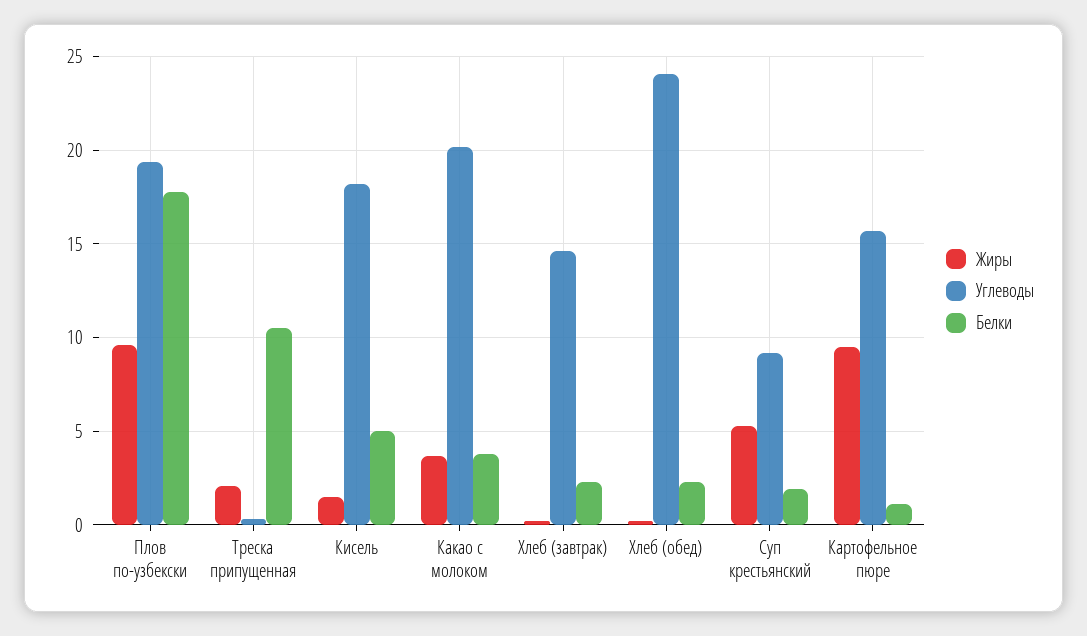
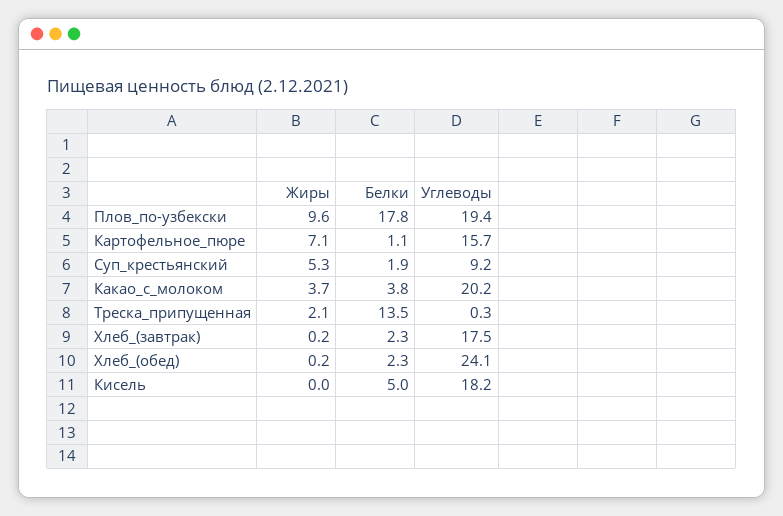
  {
    "Жиры": {
      "Плов по-узбекски": 9.6,
      "Треска припущенная": 2.1,
-     "Кисель": 1.5,
+     "Кисель": 0,
      "Какао с молоком": 3.7,
      "Хлеб (завтрак)": 0.2,
      "Хлеб (обед)": 0.2,
      "Суп крестьянский": 5.3,
-     "Картофельное пюре": 9.5
+     "Картофельное пюре": 7.1
    },
    "Углеводы": {
      "Плов по-узбекски": 19.4,
      "Треска припущенная": 0.3,
      "Кисель": 18.2,
      "Какао с молоком": 20.2,
-     "Хлеб (завтрак)": 14.5,
+     "Хлеб (завтрак)": 17.5,
      "Хлеб (обед)": 24.1,
      "Суп крестьянский": 9.2,
      "Картофельное пюре": 15.7
    },
    "Белки": {
      "Плов по-узбекски": 17.8,
-     "Треска припущенная": 10.5,
+     "Треска припущенная": 13.5,
      "Кисель": 5,
      "Какао с молоком": 3.8,
      "Хлеб (завтрак)": 2.3,
      "Хлеб (обед)": 2.3,
      "Суп крестьянский": 1.9,
      "Картофельное пюре": 1.1
    }
  }

